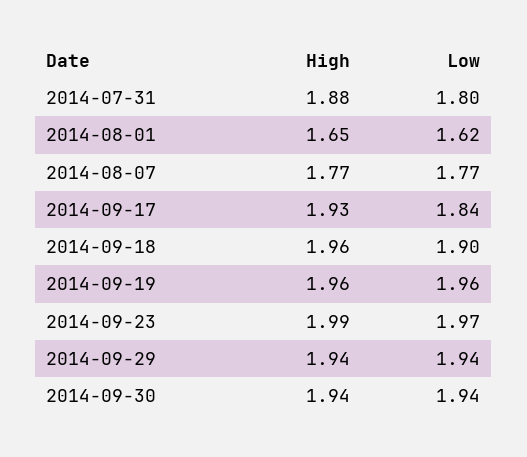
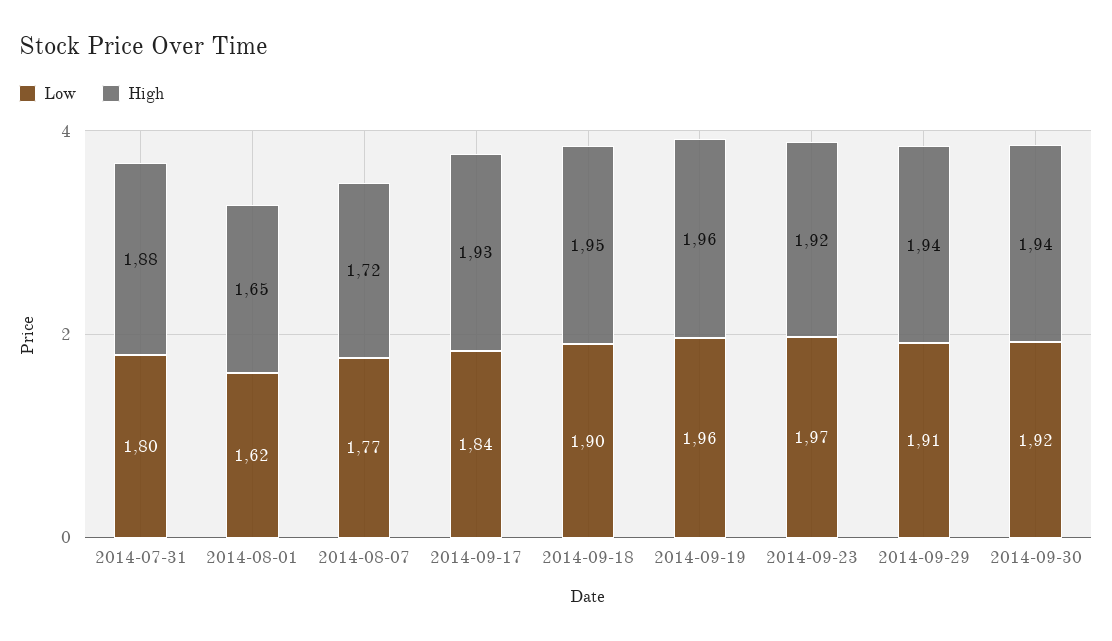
  {
    "High": {
      "2014-07-31": 1.88,
      "2014-08-01": 1.65,
-     "2014-08-07": 1.77,
+     "2014-08-07": 1.72,
      "2014-09-17": 1.93,
-     "2014-09-18": 1.96,
+     "2014-09-18": 1.95,
      "2014-09-19": 1.96,
-     "2014-09-23": 1.99,
+     "2014-09-23": 1.92,
      "2014-09-29": 1.94,
      "2014-09-30": 1.94
    },
    "Low": {
      "2014-07-31": 1.8,
      "2014-08-01": 1.62,
      "2014-08-07": 1.77,
      "2014-09-17": 1.84,
      "2014-09-18": 1.9,
      "2014-09-19": 1.96,
      "2014-09-23": 1.97,
-     "2014-09-29": 1.94,
+     "2014-09-29": 1.91,
-     "2014-09-30": 1.94
+     "2014-09-30": 1.92
    }
  }

